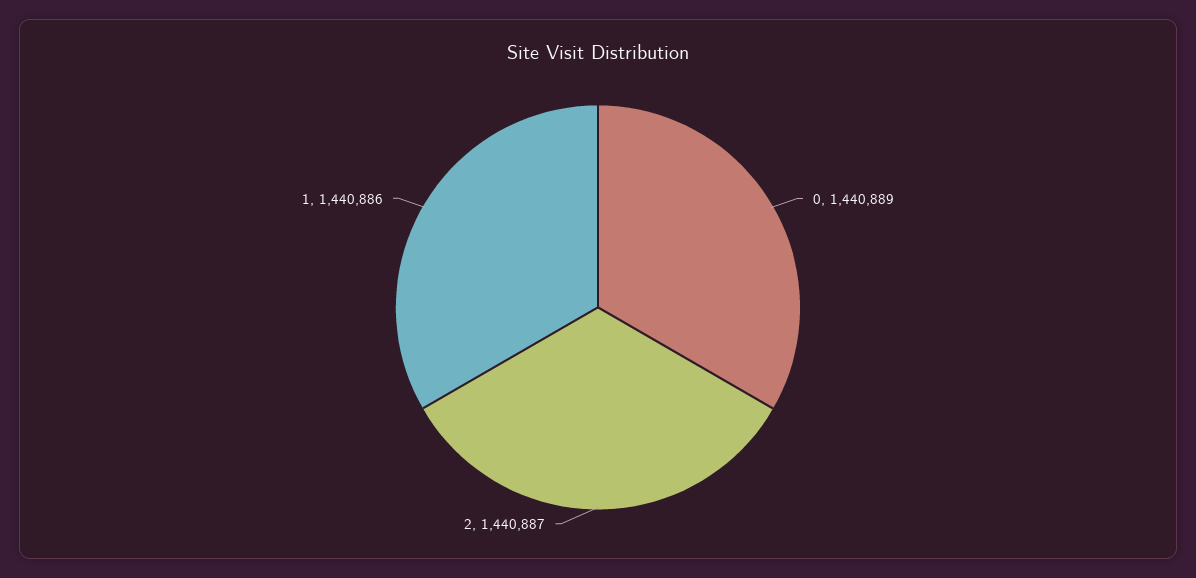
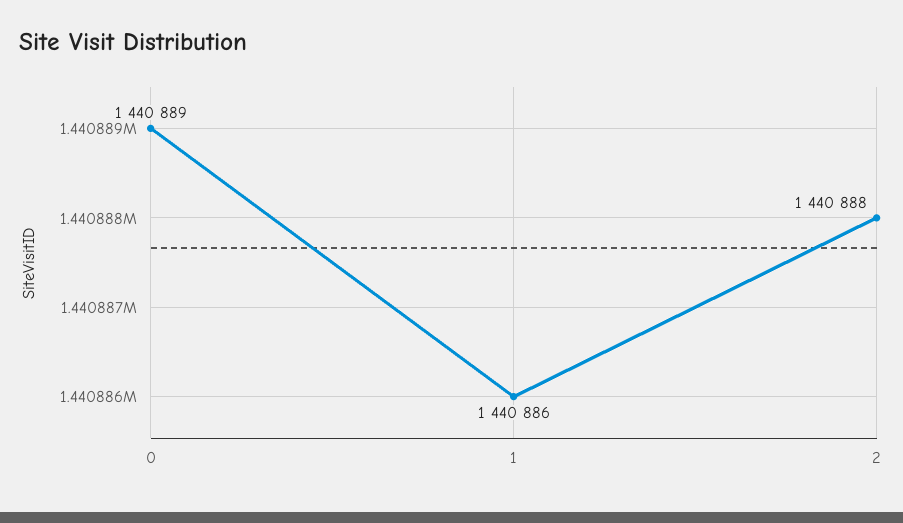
  {
    "0": 1440889,
-   "2": 1440887,
+   "2": 1440888,
    "1": 1440886
  }

